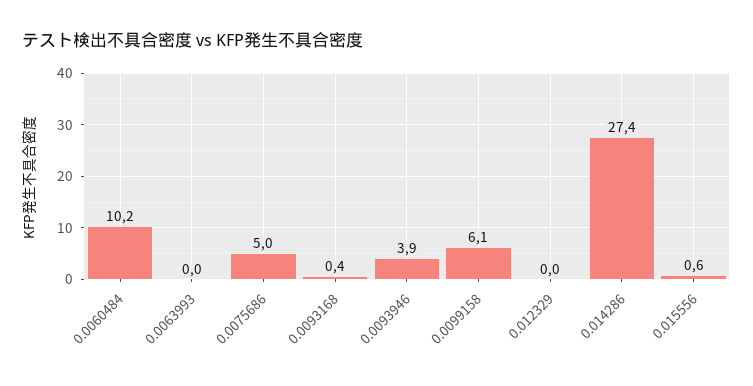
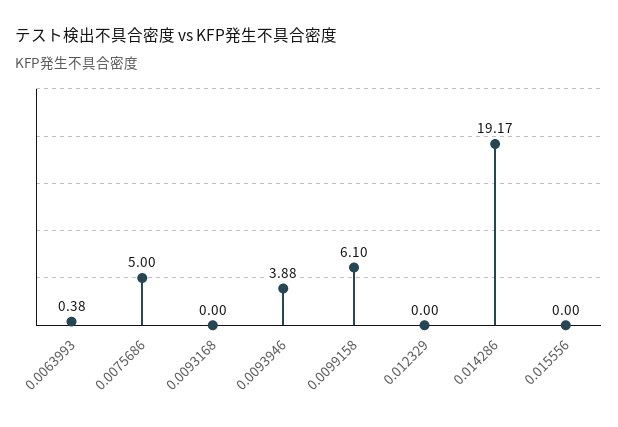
  {
-   "0.0060484": 10.2,
-   "0.0063993": 0,
+   "0.0063993": 0.38,
    "0.0075686": 5,
-   "0.0093168": 0.4,
+   "0.0093168": 0,
    "0.0093946": 3.88,
    "0.0099158": 6.1,
    "0.012329": 0,
-   "0.014286": 27.4,
+   "0.014286": 19.17,
-   "0.015556": 0.6
+   "0.015556": 0
  }

